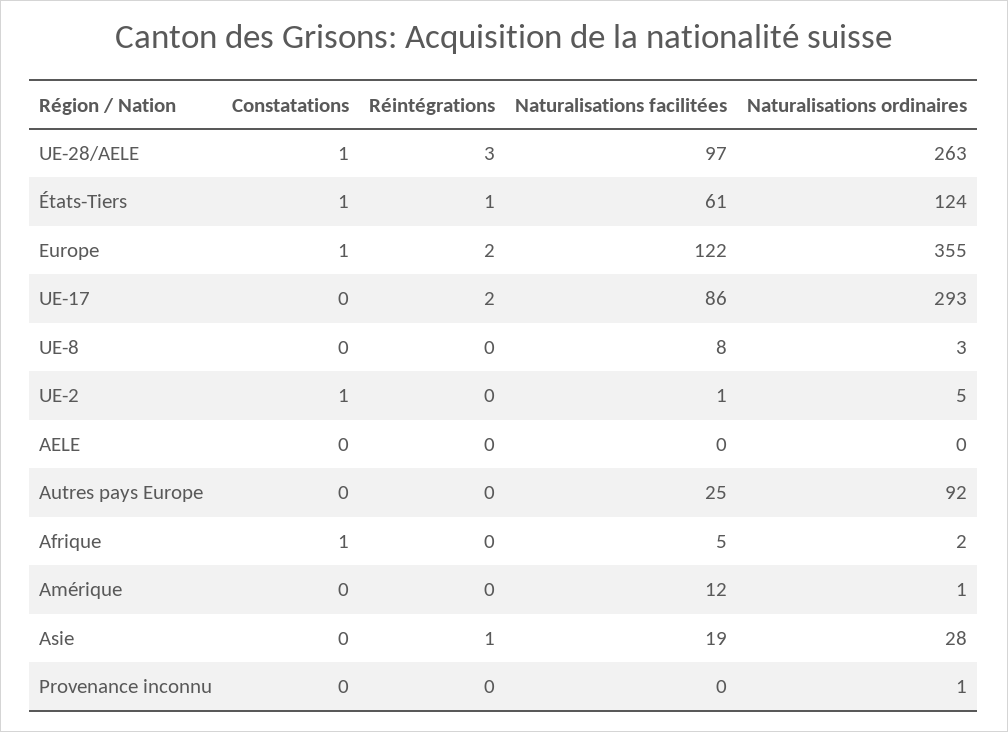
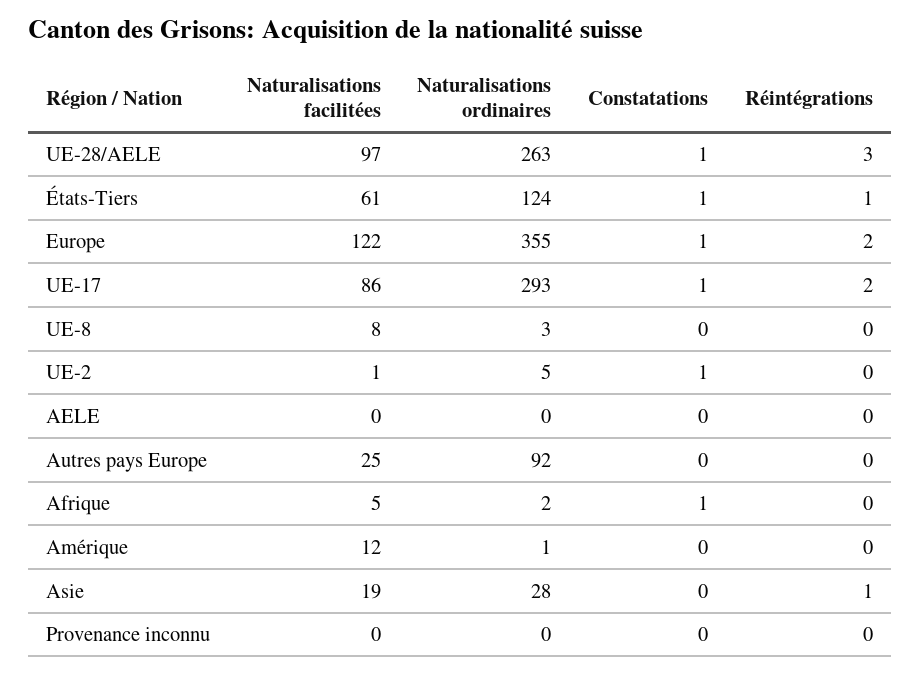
  {
    "Constatations": {
      "UE-28/AELE": 1,
      "États-Tiers": 1,
      "Europe": 1,
-     "UE-17": 0,
+     "UE-17": 1,
      "UE-8": 0,
      "UE-2": 1,
      "AELE": 0,
      "Autres pays Europe": 0,
      "Afrique": 1,
      "Amérique": 0,
      "Asie": 0,
      "Provenance inconnu": 0
    },
    "Réintégrations": {
      "UE-28/AELE": 3,
      "États-Tiers": 1,
      "Europe": 2,
      "UE-17": 2,
      "UE-8": 0,
      "UE-2": 0,
      "AELE": 0,
      "Autres pays Europe": 0,
      "Afrique": 0,
      "Amérique": 0,
      "Asie": 1,
      "Provenance inconnu": 0
    },
    "Naturalisations facilitées": {
      "UE-28/AELE": 97,
      "États-Tiers": 61,
      "Europe": 122,
      "UE-17": 86,
      "UE-8": 8,
      "UE-2": 1,
      "AELE": 0,
      "Autres pays Europe": 25,
      "Afrique": 5,
      "Amérique": 12,
      "Asie": 19,
      "Provenance inconnu": 0
    },
    "Naturalisations ordinaires": {
      "UE-28/AELE": 263,
      "États-Tiers": 124,
      "Europe": 355,
      "UE-17": 293,
      "UE-8": 3,
      "UE-2": 5,
      "AELE": 0,
      "Autres pays Europe": 92,
      "Afrique": 2,
      "Amérique": 1,
      "Asie": 28,
-     "Provenance inconnu": 1
+     "Provenance inconnu": 0
    }
  }

